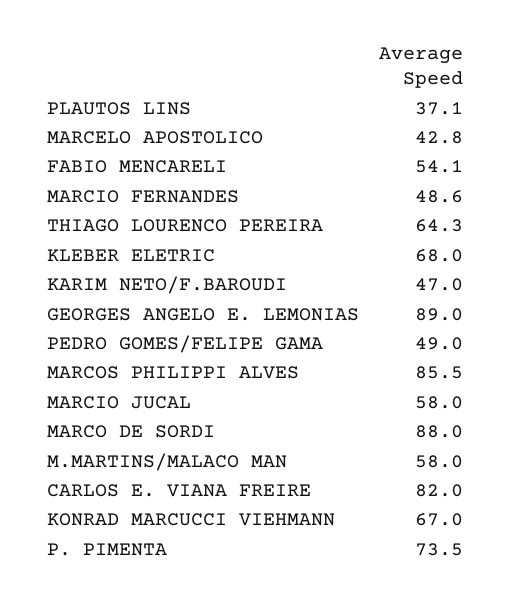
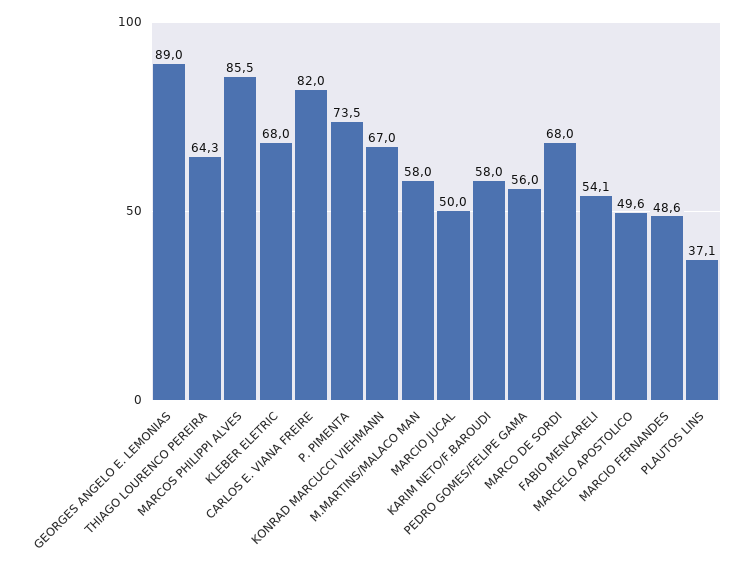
  {
    "PLAUTOS LINS": 37.1,
-   "MARCELO APOSTOLICO": 42.8,
+   "MARCELO APOSTOLICO": 49.6,
    "FABIO MENCARELI": 54.1,
    "MARCIO FERNANDES": 48.6,
    "THIAGO LOURENCO PEREIRA": 64.3,
    "KLEBER ELETRIC": 68,
-   "KARIM NETO/F.BAROUDI": 47,
+   "KARIM NETO/F.BAROUDI": 58,
    "GEORGES ANGELO E. LEMONIAS": 89,
-   "PEDRO GOMES/FELIPE GAMA": 49,
+   "PEDRO GOMES/FELIPE GAMA": 56,
    "MARCOS PHILIPPI ALVES": 85.5,
-   "MARCIO JUCAL": 58,
+   "MARCIO JUCAL": 50,
-   "MARCO DE SORDI": 88,
+   "MARCO DE SORDI": 68,
    "M.MARTINS/MALACO MAN": 58,
    "CARLOS E. VIANA FREIRE": 82,
    "KONRAD MARCUCCI VIEHMANN": 67,
    "P. PIMENTA": 73.5
  }

